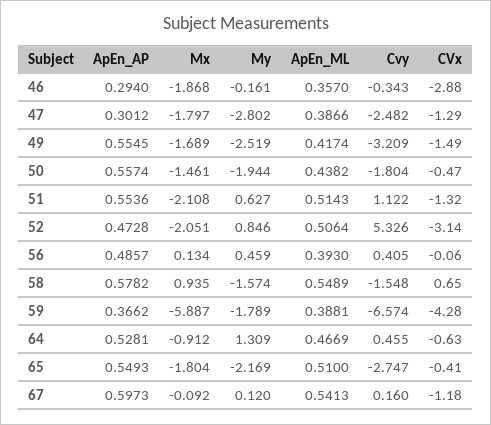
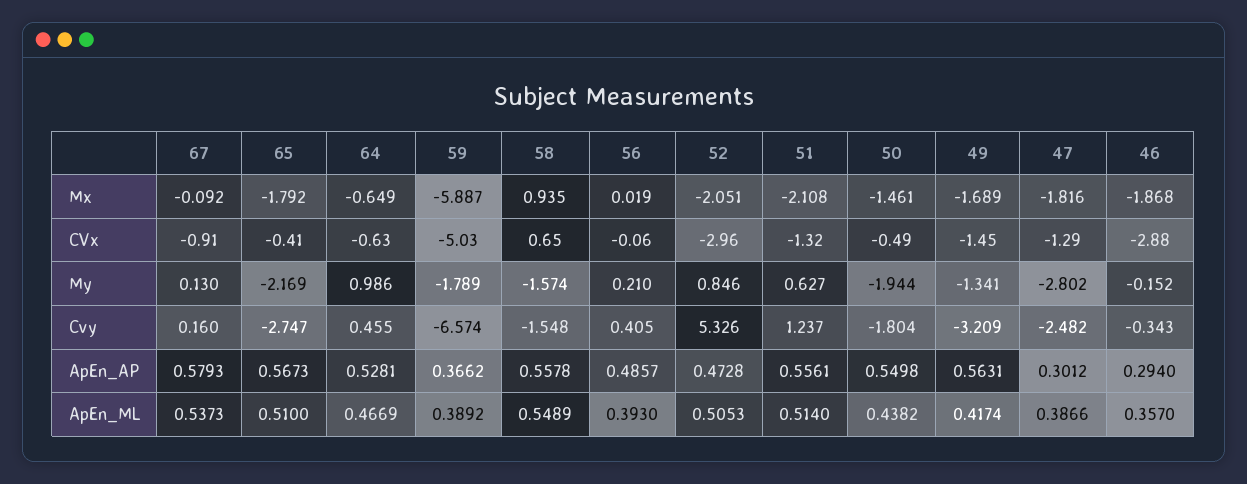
  {
    "ApEn_AP": {
      "46": 0.294,
      "47": 0.3012,
-     "49": 0.5545,
+     "49": 0.5631,
-     "50": 0.5574,
+     "50": 0.5498,
-     "51": 0.5536,
+     "51": 0.5561,
      "52": 0.4728,
      "56": 0.4857,
-     "58": 0.5782,
+     "58": 0.5578,
      "59": 0.3662,
      "64": 0.5281,
-     "65": 0.5493,
+     "65": 0.5673,
-     "67": 0.5973
+     "67": 0.5793
    },
    "Mx": {
      "46": -1.868,
-     "47": -1.797,
+     "47": -1.816,
      "49": -1.689,
      "50": -1.461,
      "51": -2.108,
      "52": -2.051,
-     "56": 0.134,
+     "56": 0.019,
      "58": 0.935,
      "59": -5.887,
-     "64": -0.912,
+     "64": -0.649,
-     "65": -1.804,
+     "65": -1.792,
      "67": -0.092
    },
    "My": {
-     "46": -0.161,
+     "46": -0.152,
      "47": -2.802,
-     "49": -2.519,
+     "49": -1.341,
      "50": -1.944,
      "51": 0.627,
      "52": 0.846,
-     "56": 0.459,
+     "56": 0.21,
      "58": -1.574,
      "59": -1.789,
-     "64": 1.309,
+     "64": 0.986,
      "65": -2.169,
-     "67": 0.12
+     "67": 0.13
    },
    "ApEn_ML": {
      "46": 0.357,
      "47": 0.3866,
      "49": 0.4174,
      "50": 0.4382,
-     "51": 0.5143,
+     "51": 0.514,
-     "52": 0.5064,
+     "52": 0.5053,
      "56": 0.393,
      "58": 0.5489,
-     "59": 0.3881,
+     "59": 0.3892,
      "64": 0.4669,
      "65": 0.51,
-     "67": 0.5413
+     "67": 0.5373
    },
    "Cvy": {
      "46": -0.343,
      "47": -2.482,
      "49": -3.209,
      "50": -1.804,
-     "51": 1.122,
+     "51": 1.237,
      "52": 5.326,
      "56": 0.405,
      "58": -1.548,
      "59": -6.574,
      "64": 0.455,
      "65": -2.747,
      "67": 0.16
    },
    "CVx": {
      "46": -2.88,
      "47": -1.29,
-     "49": -1.49,
+     "49": -1.45,
-     "50": -0.47,
+     "50": -0.49,
      "51": -1.32,
-     "52": -3.14,
+     "52": -2.96,
      "56": -0.06,
      "58": 0.65,
-     "59": -4.28,
+     "59": -5.03,
      "64": -0.63,
      "65": -0.41,
-     "67": -1.18
+     "67": -0.91
    }
  }

